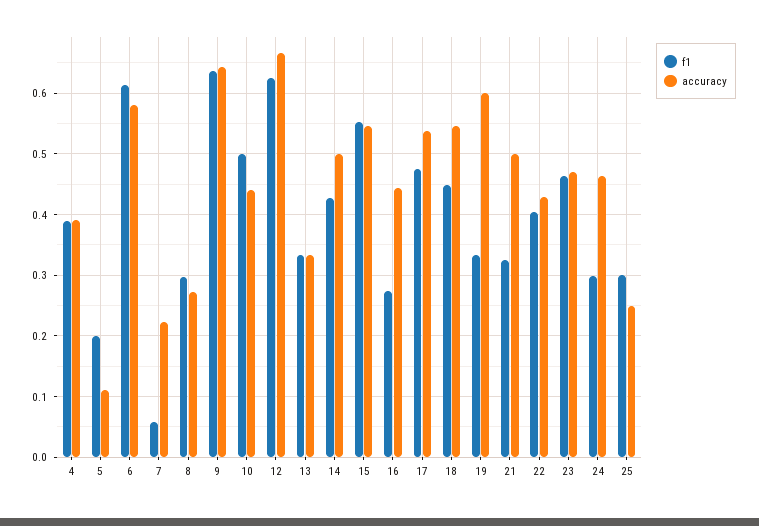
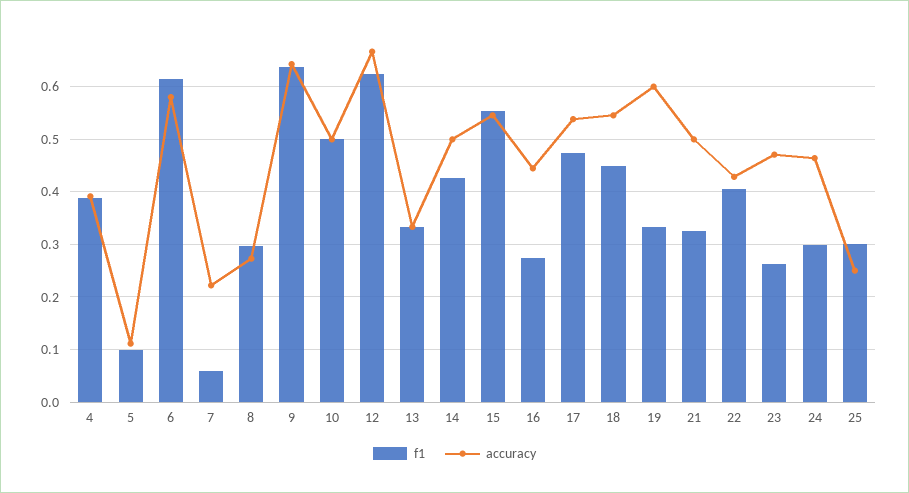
  {
    "f1": {
      "4": 0.39,
-     "5": 0.2,
+     "5": 0.1,
      "6": 0.61,
      "7": 0.06,
      "8": 0.3,
      "9": 0.64,
      "10": 0.5,
      "12": 0.63,
      "13": 0.33,
      "14": 0.43,
      "15": 0.55,
      "16": 0.27,
      "17": 0.47,
      "18": 0.45,
      "19": 0.33,
      "21": 0.33,
      "22": 0.4,
-     "23": 0.46,
+     "23": 0.26,
      "24": 0.3,
      "25": 0.3
    },
    "accuracy": {
      "4": 0.39,
      "5": 0.11,
      "6": 0.58,
      "7": 0.22,
      "8": 0.27,
      "9": 0.64,
-     "10": 0.44,
+     "10": 0.5,
      "12": 0.67,
      "13": 0.33,
      "14": 0.5,
      "15": 0.55,
      "16": 0.44,
      "17": 0.54,
      "18": 0.55,
      "19": 0.6,
      "21": 0.5,
      "22": 0.43,
      "23": 0.47,
      "24": 0.46,
      "25": 0.25
    }
  }

